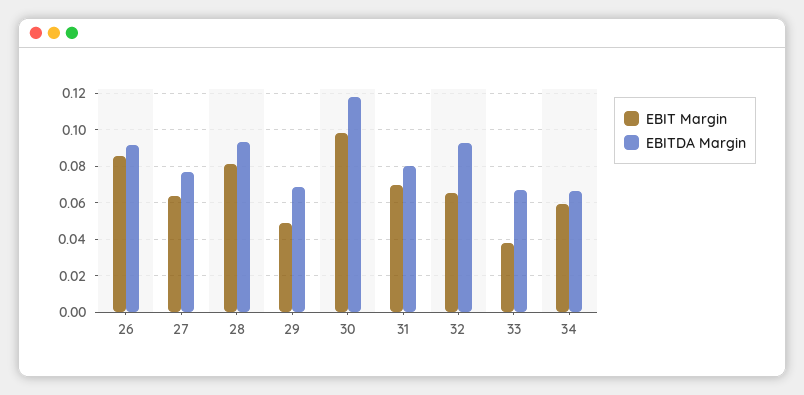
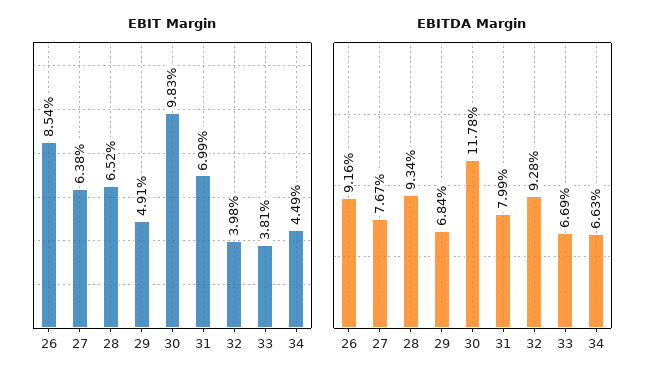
  {
    "EBIT Margin": {
      "26": 0.0854,
      "27": 0.0638,
-     "28": 0.08,
+     "28": 0.0652,
      "29": 0.0491,
      "30": 0.0983,
      "31": 0.0699,
-     "32": 0.065,
+     "32": 0.0398,
      "33": 0.0381,
-     "34": 0.06
+     "34": 0.0449
    },
    "EBITDA Margin": {
      "26": 0.0916,
      "27": 0.0767,
      "28": 0.0934,
      "29": 0.0684,
      "30": 0.1178,
      "31": 0.0799,
      "32": 0.0928,
      "33": 0.0669,
      "34": 0.0663
    }
  }

